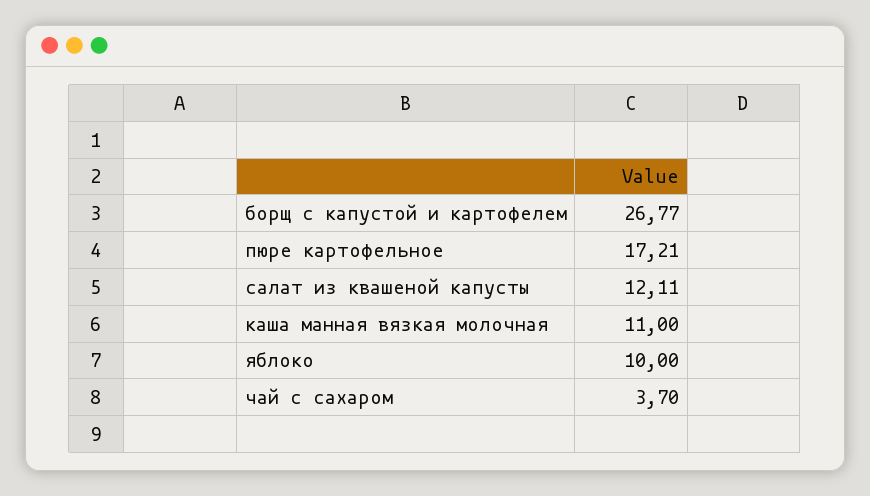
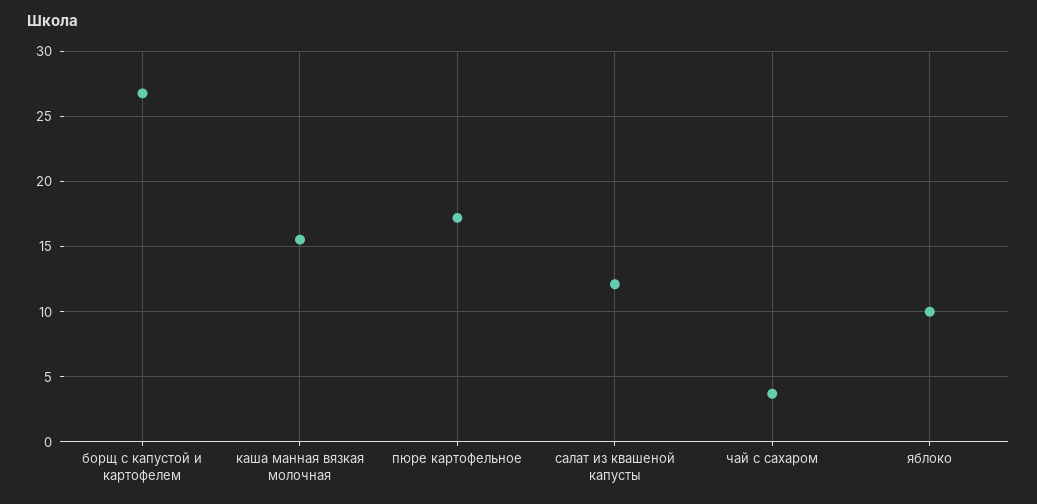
  {
    "борщ с капустой и картофелем": 26.77,
    "пюре картофельное": 17.21,
    "салат из квашеной капусты": 12.11,
-   "каша манная вязкая молочная": 11,
+   "каша манная вязкая молочная": 15.5,
    "яблоко": 10,
    "чай с сахаром": 3.7
  }

